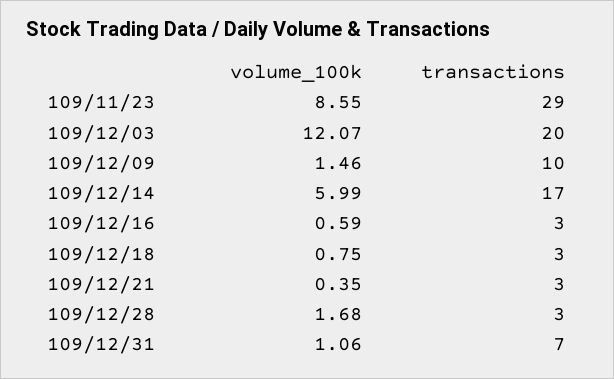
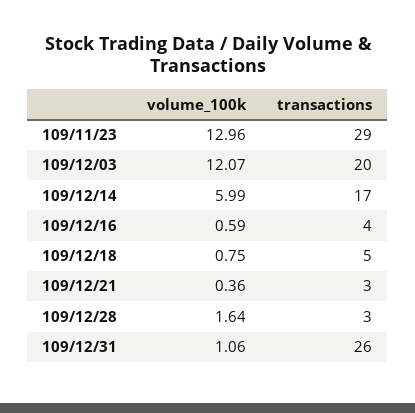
  {
    "volume_100k": {
-     "109/11/23": 8.55,
+     "109/11/23": 12.96,
      "109/12/03": 12.07,
-     "109/12/09": 1.46,
      "109/12/14": 5.99,
      "109/12/16": 0.59,
      "109/12/18": 0.75,
-     "109/12/21": 0.35,
+     "109/12/21": 0.36,
-     "109/12/28": 1.68,
+     "109/12/28": 1.64,
      "109/12/31": 1.06
    },
    "transactions": {
      "109/11/23": 29,
      "109/12/03": 20,
-     "109/12/09": 10,
      "109/12/14": 17,
-     "109/12/16": 3,
+     "109/12/16": 4,
-     "109/12/18": 3,
+     "109/12/18": 5,
      "109/12/21": 3,
      "109/12/28": 3,
-     "109/12/31": 7
+     "109/12/31": 26
    }
  }

